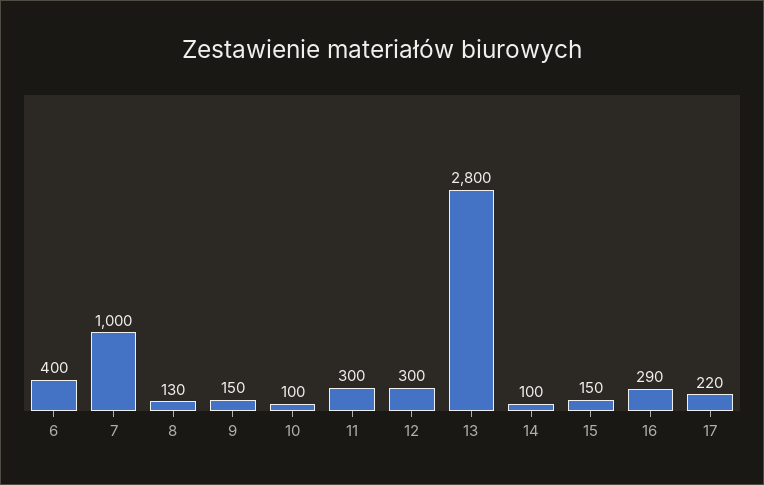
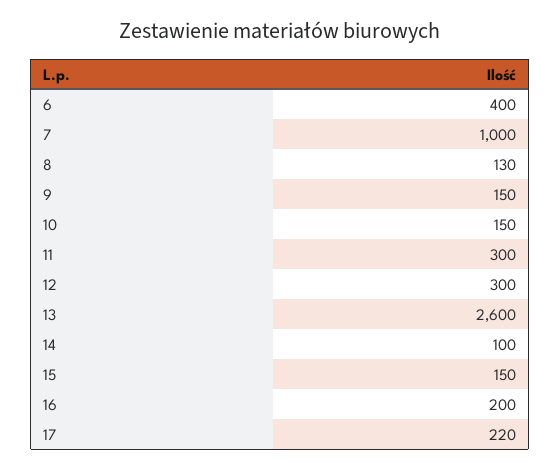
  {
    "6": 400,
    "7": 1000,
    "8": 130,
    "9": 150,
-   "10": 100,
+   "10": 150,
    "11": 300,
    "12": 300,
-   "13": 2800,
+   "13": 2600,
    "14": 100,
    "15": 150,
-   "16": 290,
+   "16": 200,
    "17": 220
  }

